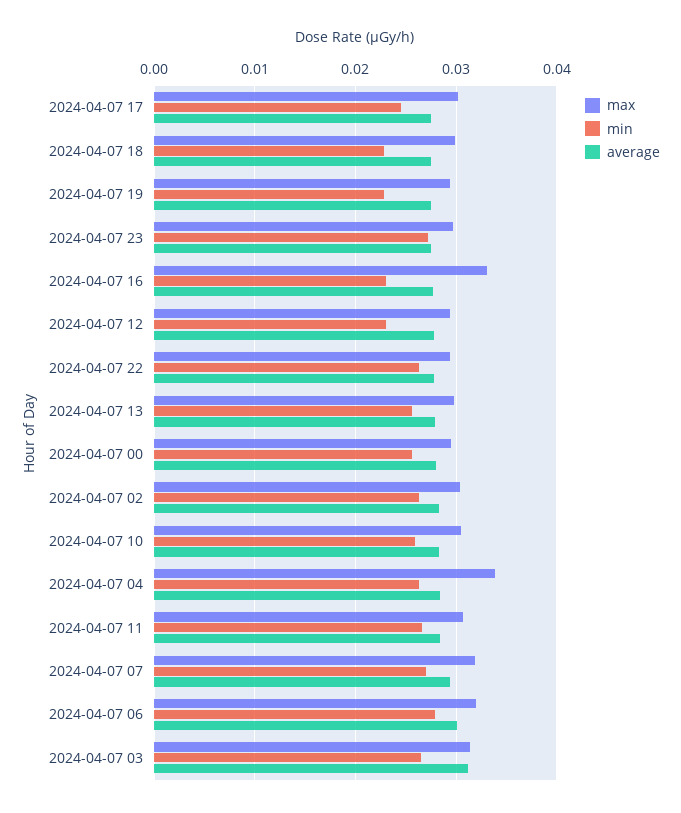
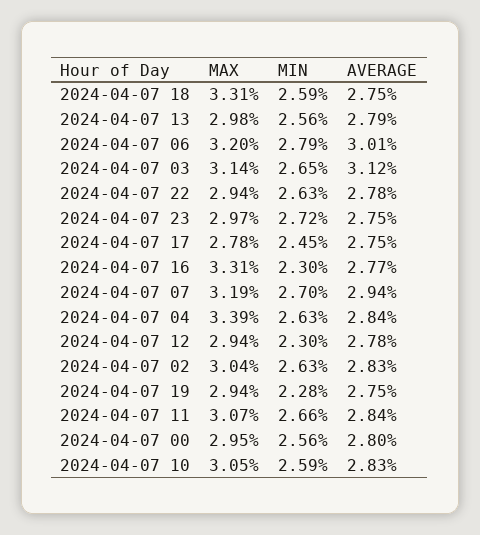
  {
    "max": {
-     "2024-04-07 17": 0.03,
+     "2024-04-07 17": 0.0278,
-     "2024-04-07 18": 0.03,
+     "2024-04-07 18": 0.0331,
      "2024-04-07 19": 0.0294,
      "2024-04-07 23": 0.0297,
      "2024-04-07 16": 0.0331,
      "2024-04-07 12": 0.0294,
      "2024-04-07 22": 0.0294,
      "2024-04-07 13": 0.0298,
      "2024-04-07 00": 0.0295,
      "2024-04-07 02": 0.0304,
      "2024-04-07 10": 0.0305,
      "2024-04-07 04": 0.0339,
      "2024-04-07 11": 0.0307,
      "2024-04-07 07": 0.0319,
      "2024-04-07 06": 0.032,
      "2024-04-07 03": 0.0314
    },
    "min": {
      "2024-04-07 17": 0.0245,
-     "2024-04-07 18": 0.023,
+     "2024-04-07 18": 0.0259,
      "2024-04-07 19": 0.0228,
      "2024-04-07 23": 0.0272,
      "2024-04-07 16": 0.023,
      "2024-04-07 12": 0.023,
      "2024-04-07 22": 0.0263,
      "2024-04-07 13": 0.0256,
      "2024-04-07 00": 0.0256,
      "2024-04-07 02": 0.0263,
      "2024-04-07 10": 0.0259,
      "2024-04-07 04": 0.0263,
      "2024-04-07 11": 0.0266,
      "2024-04-07 07": 0.027,
      "2024-04-07 06": 0.0279,
      "2024-04-07 03": 0.0265
    },
    "average": {
      "2024-04-07 17": 0.0275,
      "2024-04-07 18": 0.0275,
      "2024-04-07 19": 0.0275,
      "2024-04-07 23": 0.0275,
      "2024-04-07 16": 0.0277,
      "2024-04-07 12": 0.0278,
      "2024-04-07 22": 0.0278,
      "2024-04-07 13": 0.0279,
      "2024-04-07 00": 0.028,
      "2024-04-07 02": 0.0283,
      "2024-04-07 10": 0.0283,
      "2024-04-07 04": 0.0284,
      "2024-04-07 11": 0.0284,
      "2024-04-07 07": 0.0294,
      "2024-04-07 06": 0.0301,
      "2024-04-07 03": 0.0312
    }
  }

